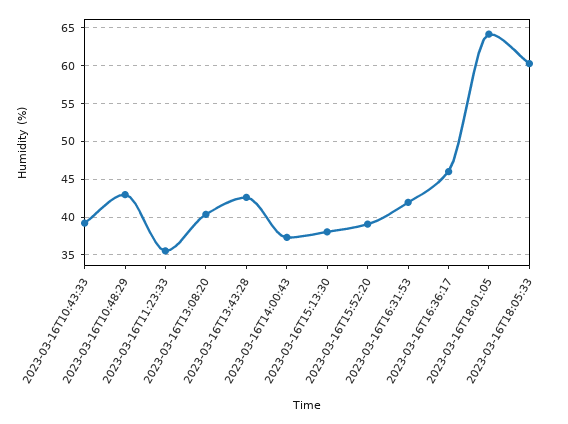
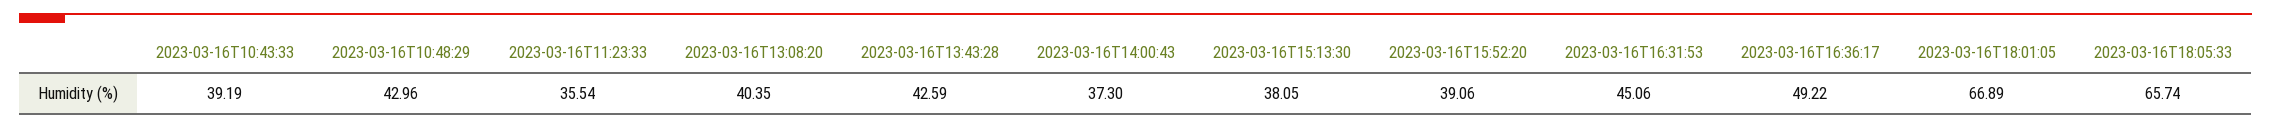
  {
    "2023-03-16T10:43:33": 39.19,
    "2023-03-16T10:48:29": 42.96,
    "2023-03-16T11:23:33": 35.54,
    "2023-03-16T13:08:20": 40.35,
    "2023-03-16T13:43:28": 42.59,
    "2023-03-16T14:00:43": 37.3,
    "2023-03-16T15:13:30": 38.05,
    "2023-03-16T15:52:20": 39.06,
-   "2023-03-16T16:31:53": 42,
+   "2023-03-16T16:31:53": 45.06,
-   "2023-03-16T16:36:17": 46,
+   "2023-03-16T16:36:17": 49.22,
-   "2023-03-16T18:01:05": 64,
+   "2023-03-16T18:01:05": 66.89,
-   "2023-03-16T18:05:33": 60
+   "2023-03-16T18:05:33": 65.74
  }

